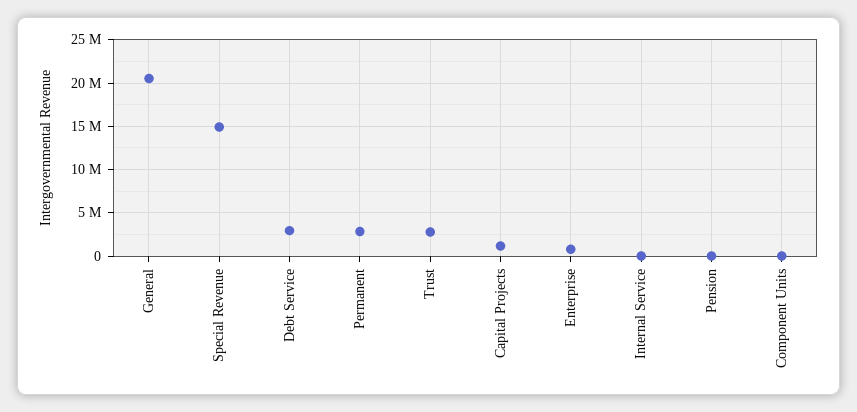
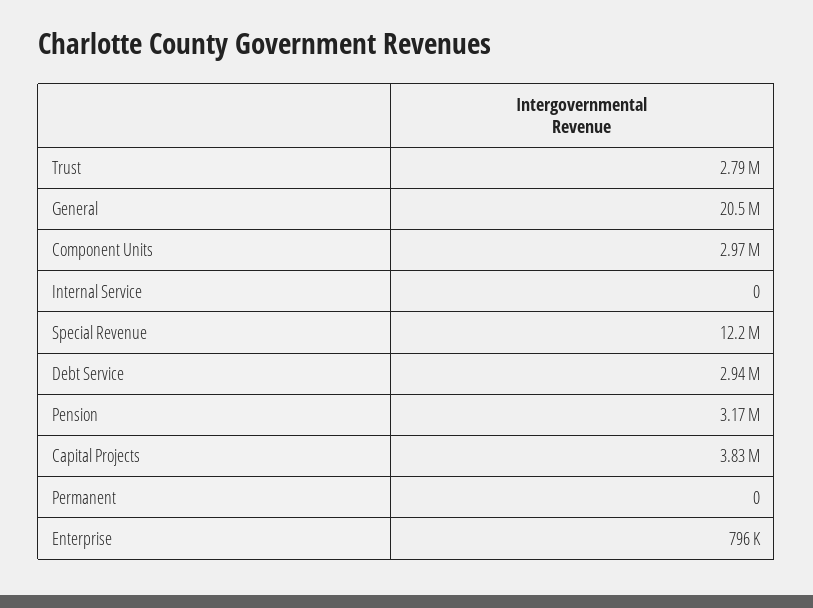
  {
    "General": 20500000,
-   "Special Revenue": 15000000,
+   "Special Revenue": 12200000,
    "Debt Service": 2940000,
-   "Permanent": 3000000,
+   "Permanent": 0,
    "Trust": 2790000,
-   "Capital Projects": 1000000,
+   "Capital Projects": 3830000,
    "Enterprise": 796000,
    "Internal Service": 0,
-   "Pension": 0,
+   "Pension": 3170000,
-   "Component Units": 0
+   "Component Units": 2970000
  }

